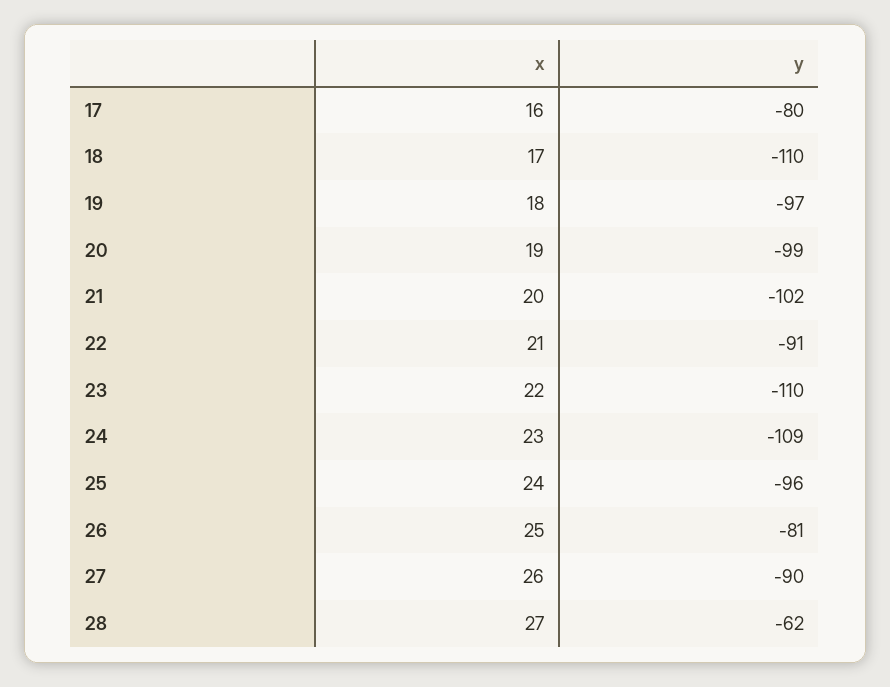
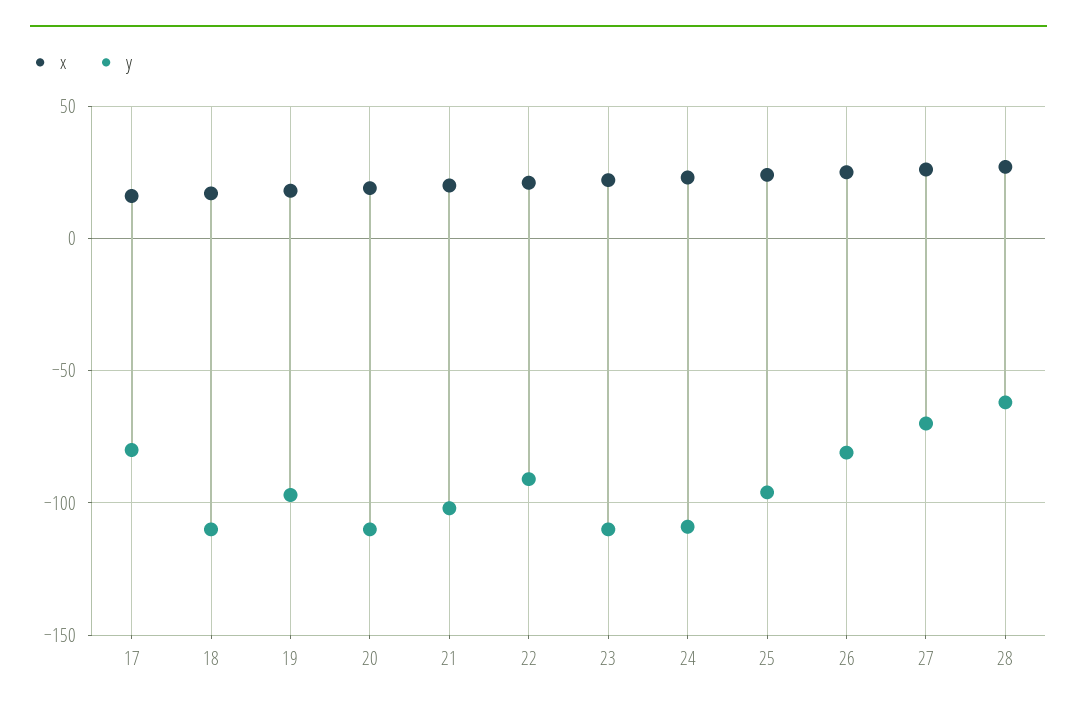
  {
    "x": {
      "17": 16,
      "18": 17,
      "19": 18,
      "20": 19,
      "21": 20,
      "22": 21,
      "23": 22,
      "24": 23,
      "25": 24,
      "26": 25,
      "27": 26,
      "28": 27
    },
    "y": {
      "17": -80,
      "18": -110,
      "19": -97,
-     "20": -99,
+     "20": -110,
      "21": -102,
      "22": -91,
      "23": -110,
      "24": -109,
      "25": -96,
      "26": -81,
-     "27": -90,
+     "27": -70,
      "28": -62
    }
  }

